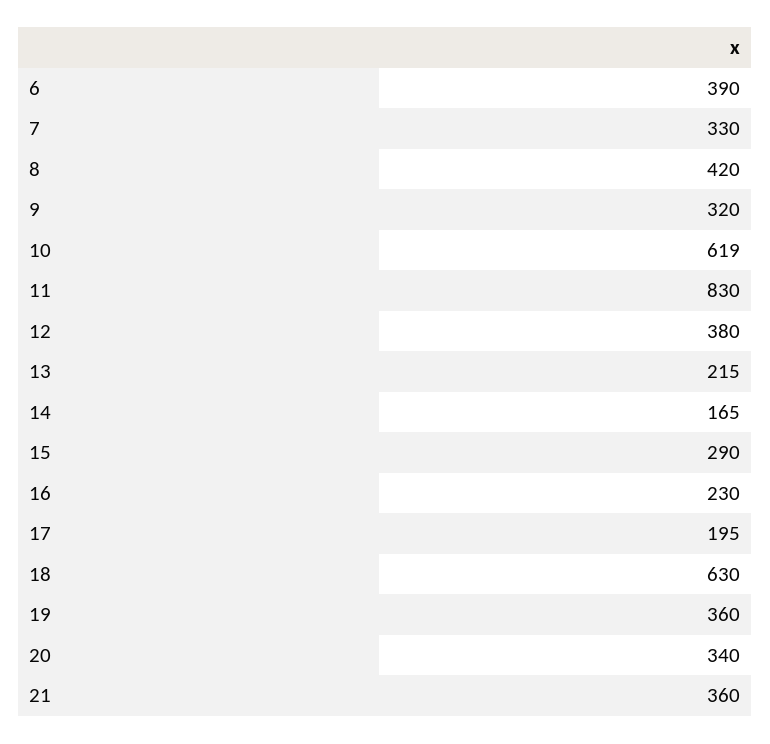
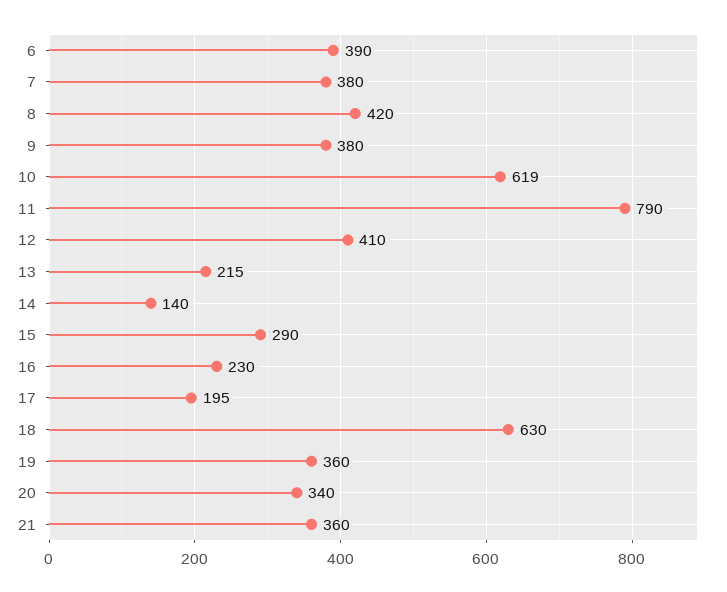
  {
    "6": 390,
-   "7": 330,
+   "7": 380,
    "8": 420,
-   "9": 320,
+   "9": 380,
    "10": 619,
-   "11": 830,
+   "11": 790,
-   "12": 380,
+   "12": 410,
    "13": 215,
-   "14": 165,
+   "14": 140,
    "15": 290,
    "16": 230,
    "17": 195,
    "18": 630,
    "19": 360,
    "20": 340,
    "21": 360
  }

